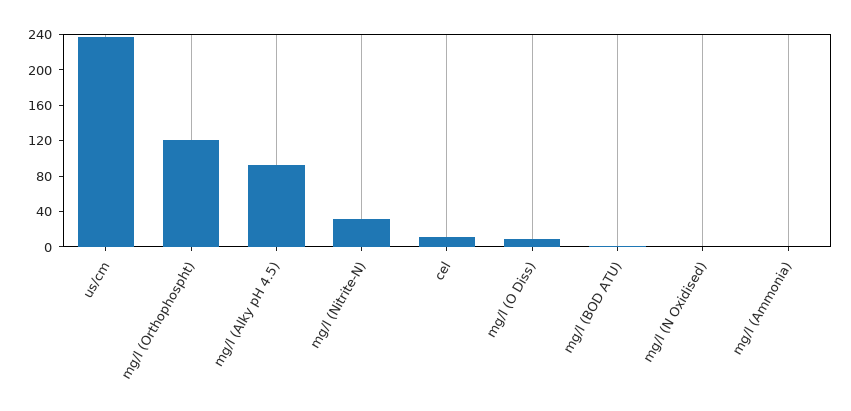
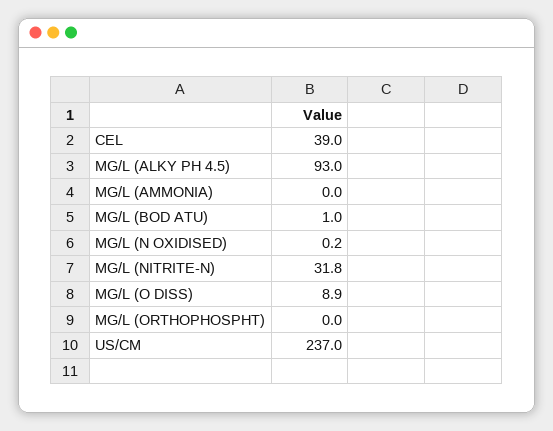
  {
    "us/cm": 237,
-   "mg/l (Orthophospht)": 120,
+   "mg/l (Orthophospht)": 0,
    "mg/l (Alky pH 4.5)": 93,
    "mg/l (Nitrite-N)": 31.8,
-   "cel": 10,
+   "cel": 39,
    "mg/l (O Diss)": 8.9,
    "mg/l (BOD ATU)": 1,
    "mg/l (N Oxidised)": 0.2,
    "mg/l (Ammonia)": 0
  }

